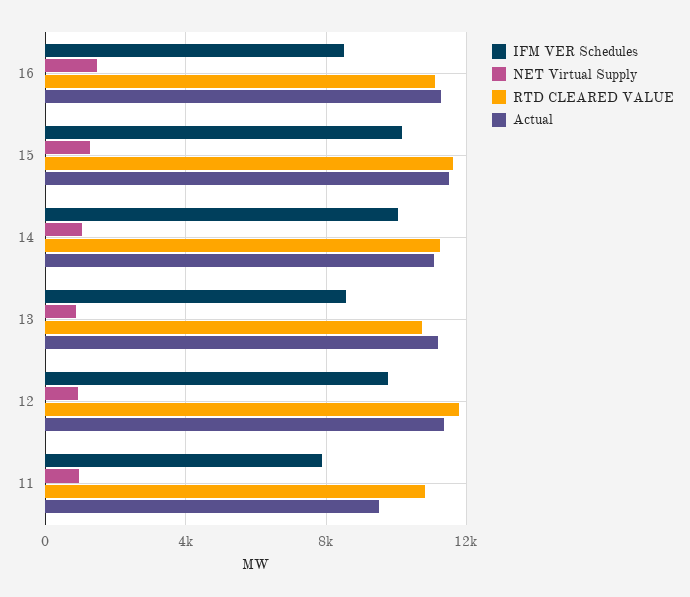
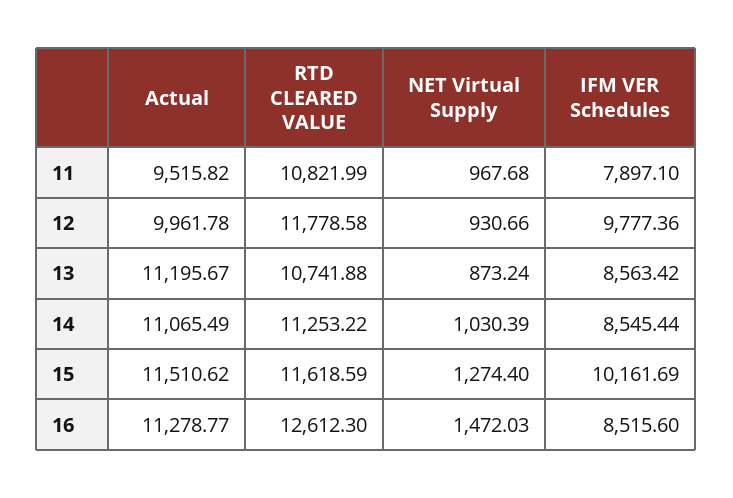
  {
    "IFM VER Schedules": {
      "16": 8515.6,
      "15": 10161.69,
-     "14": 10000,
+     "14": 8545.44,
      "13": 8563.42,
      "12": 9777.36,
      "11": 7897.1
    },
    "NET Virtual Supply": {
      "16": 1472.03,
      "15": 1274.4,
      "14": 1030.39,
      "13": 873.24,
      "12": 930.66,
      "11": 967.68
    },
    "RTD CLEARED VALUE": {
-     "16": 11000,
+     "16": 12612.3,
      "15": 11618.59,
      "14": 11253.22,
      "13": 10741.88,
      "12": 11778.58,
      "11": 10821.99
    },
    "Actual": {
      "16": 11278.77,
      "15": 11510.62,
      "14": 11065.49,
      "13": 11195.67,
-     "12": 11500,
+     "12": 9961.78,
      "11": 9515.82
    }
  }

